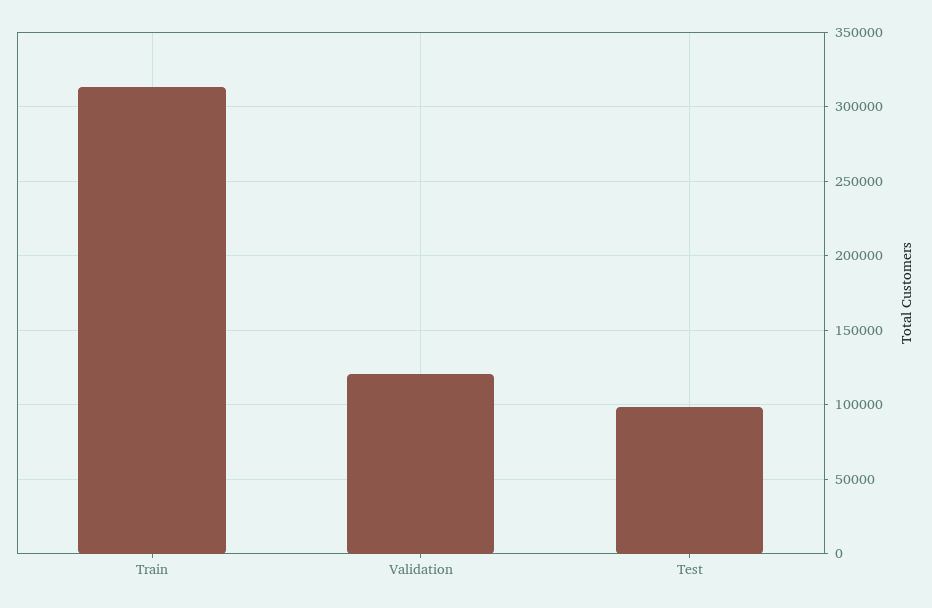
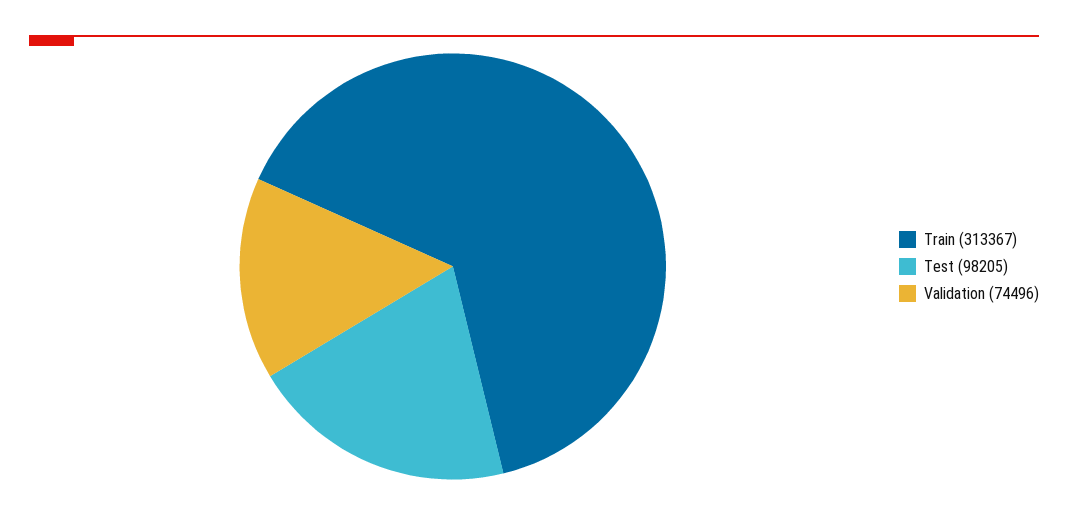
  {
    "Train": 313367,
-   "Validation": 120000,
+   "Validation": 74496,
    "Test": 98205
  }

